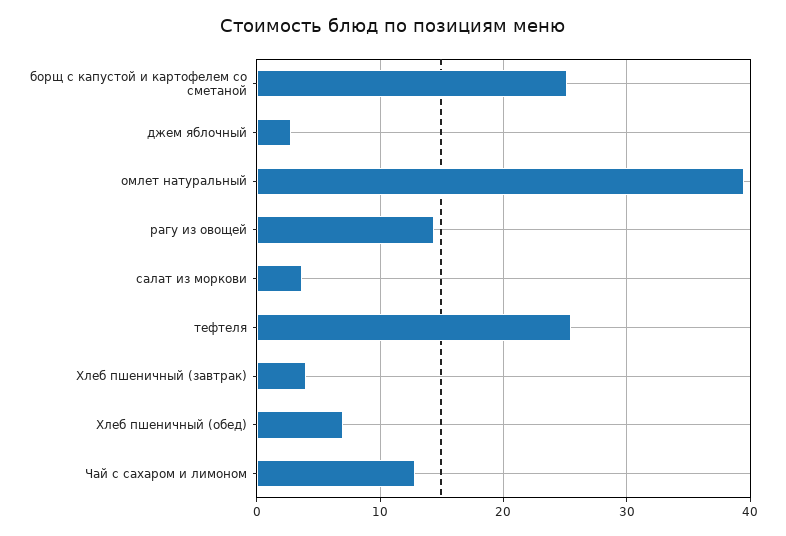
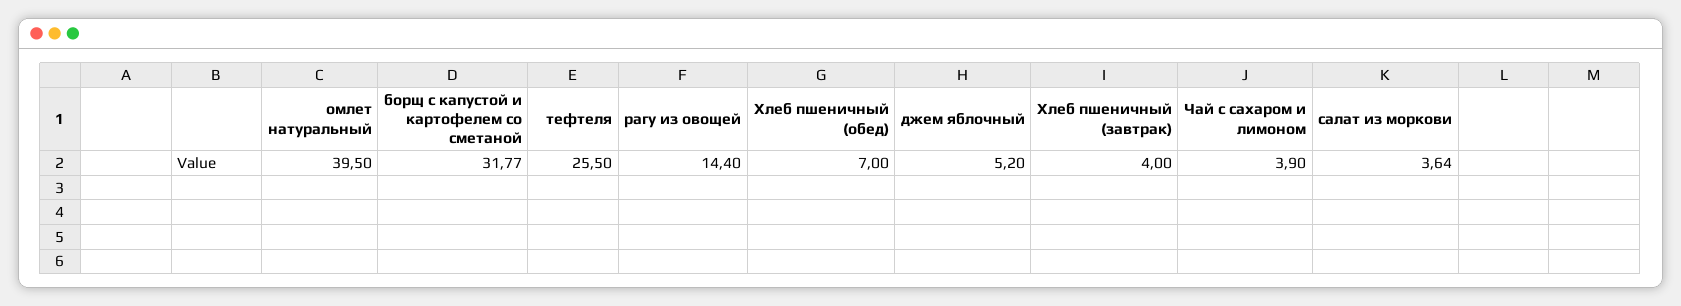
  {
-   "борщ с капустой и картофелем со сметаной": 25,
+   "борщ с капустой и картофелем со сметаной": 31.77,
-   "джем яблочный": 3,
+   "джем яблочный": 5.2,
    "омлет натуральный": 39.5,
    "рагу из овощей": 14.4,
    "салат из моркови": 3.64,
    "тефтеля": 25.5,
    "Хлеб пшеничный (завтрак)": 4,
    "Хлеб пшеничный (обед)": 7,
-   "Чай с сахаром и лимоном": 13
+   "Чай с сахаром и лимоном": 3.9
  }

